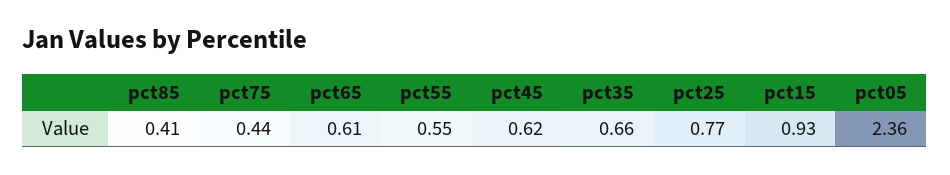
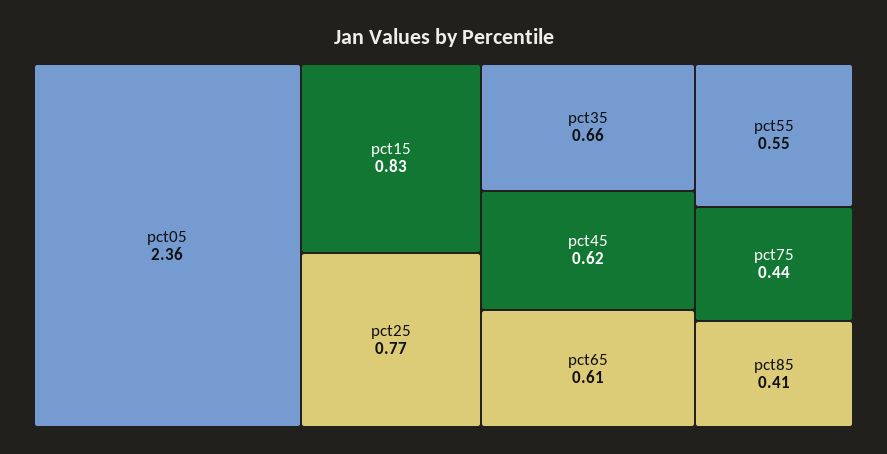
  {
    "pct85": 0.41,
    "pct75": 0.44,
    "pct65": 0.61,
    "pct55": 0.55,
    "pct45": 0.62,
    "pct35": 0.66,
    "pct25": 0.77,
-   "pct15": 0.93,
+   "pct15": 0.83,
    "pct05": 2.36
  }

